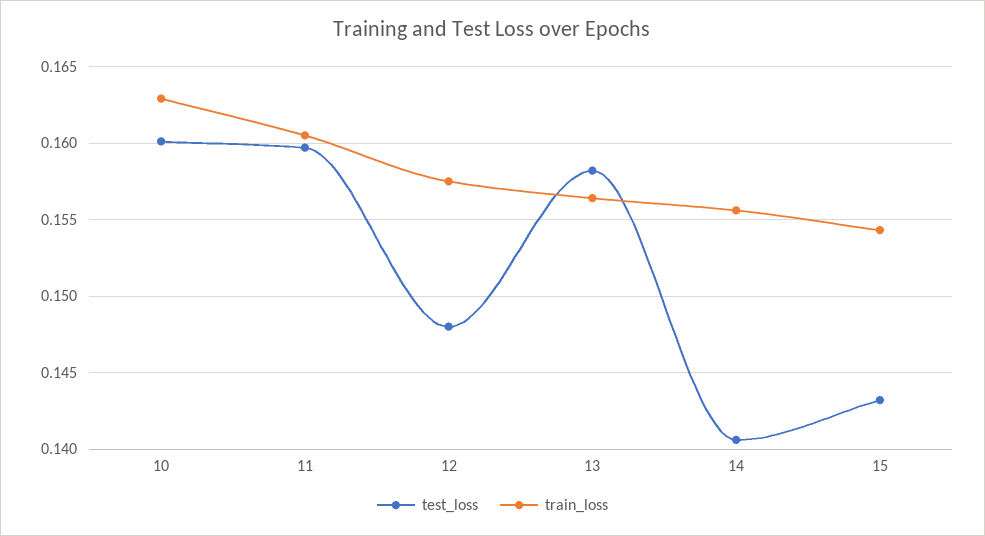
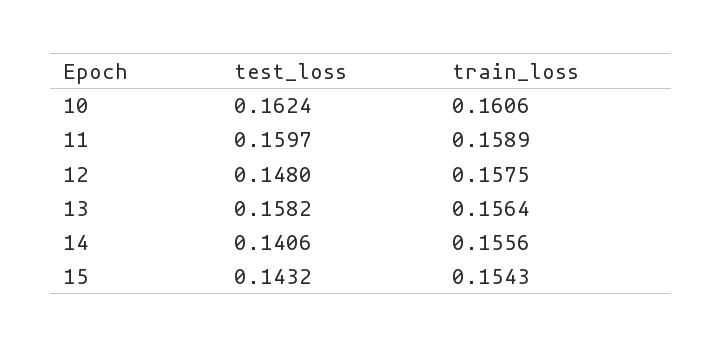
  {
    "test_loss": {
-     "10": 0.16,
+     "10": 0.1624,
      "11": 0.1597,
      "12": 0.148,
      "13": 0.1582,
      "14": 0.1406,
      "15": 0.1432
    },
    "train_loss": {
-     "10": 0.163,
+     "10": 0.1606,
-     "11": 0.1605,
+     "11": 0.1589,
      "12": 0.1575,
      "13": 0.1564,
      "14": 0.1556,
      "15": 0.1543
    }
  }

